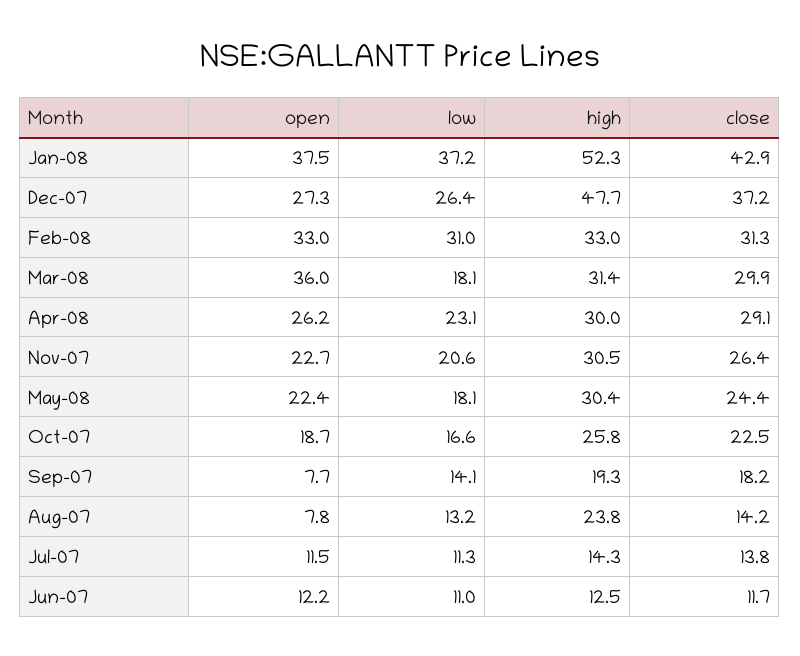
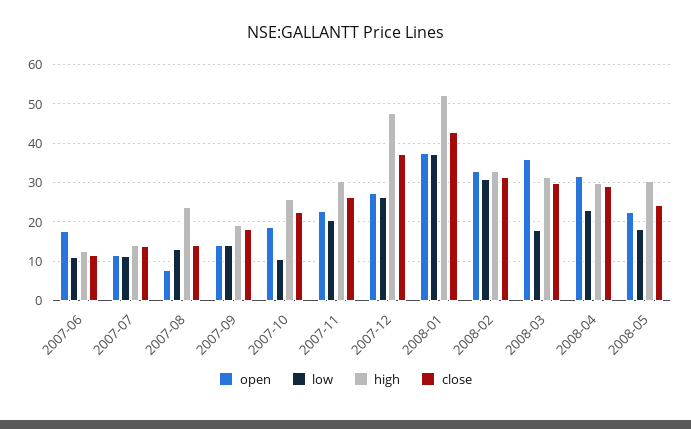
  {
    "open": {
      "Jan-08": 37.5,
      "Dec-07": 27.3,
      "Feb-08": 33,
      "Mar-08": 36,
-     "Apr-08": 26.2,
+     "Apr-08": 32,
      "Nov-07": 22.7,
      "May-08": 22.4,
      "Oct-07": 18.7,
-     "Sep-07": 7.7,
+     "Sep-07": 14,
      "Aug-07": 7.8,
      "Jul-07": 11.5,
-     "Jun-07": 12.2
+     "Jun-07": 18
    },
    "low": {
      "Jan-08": 37.2,
      "Dec-07": 26.4,
      "Feb-08": 31,
      "Mar-08": 18.1,
      "Apr-08": 23.1,
      "Nov-07": 20.6,
      "May-08": 18.1,
-     "Oct-07": 16.6,
+     "Oct-07": 10,
      "Sep-07": 14.1,
      "Aug-07": 13.2,
      "Jul-07": 11.3,
      "Jun-07": 11
    },
    "high": {
      "Jan-08": 52.3,
      "Dec-07": 47.7,
      "Feb-08": 33,
      "Mar-08": 31.4,
      "Apr-08": 30,
      "Nov-07": 30.5,
      "May-08": 30.4,
      "Oct-07": 25.8,
      "Sep-07": 19.3,
      "Aug-07": 23.8,
      "Jul-07": 14.3,
      "Jun-07": 12.5
    },
    "close": {
      "Jan-08": 42.9,
      "Dec-07": 37.2,
      "Feb-08": 31.3,
      "Mar-08": 29.9,
      "Apr-08": 29.1,
      "Nov-07": 26.4,
      "May-08": 24.4,
      "Oct-07": 22.5,
      "Sep-07": 18.2,
      "Aug-07": 14.2,
      "Jul-07": 13.8,
      "Jun-07": 11.7
    }
  }

